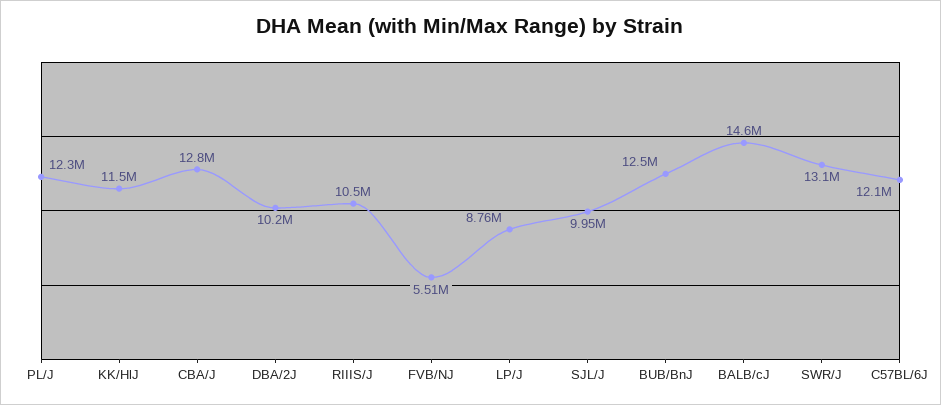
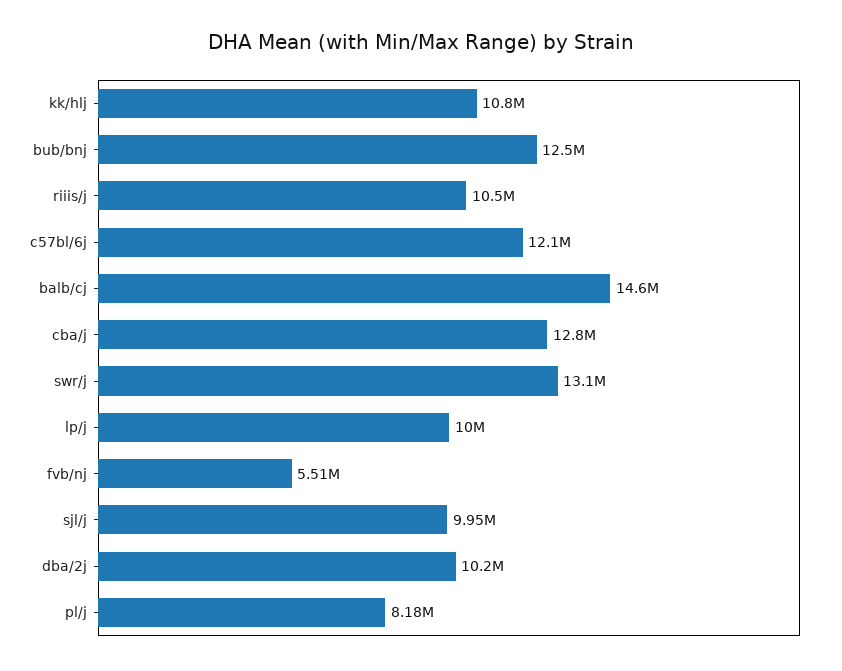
  {
-   "PL/J": 12300000,
+   "PL/J": 8180000,
-   "KK/HlJ": 11500000,
+   "KK/HlJ": 10800000,
    "CBA/J": 12800000,
    "DBA/2J": 10200000,
    "RIIIS/J": 10500000,
    "FVB/NJ": 5510000,
-   "LP/J": 8760000,
+   "LP/J": 10000000,
    "SJL/J": 9950000,
    "BUB/BnJ": 12500000,
    "BALB/cJ": 14600000,
    "SWR/J": 13100000,
    "C57BL/6J": 12100000
  }

